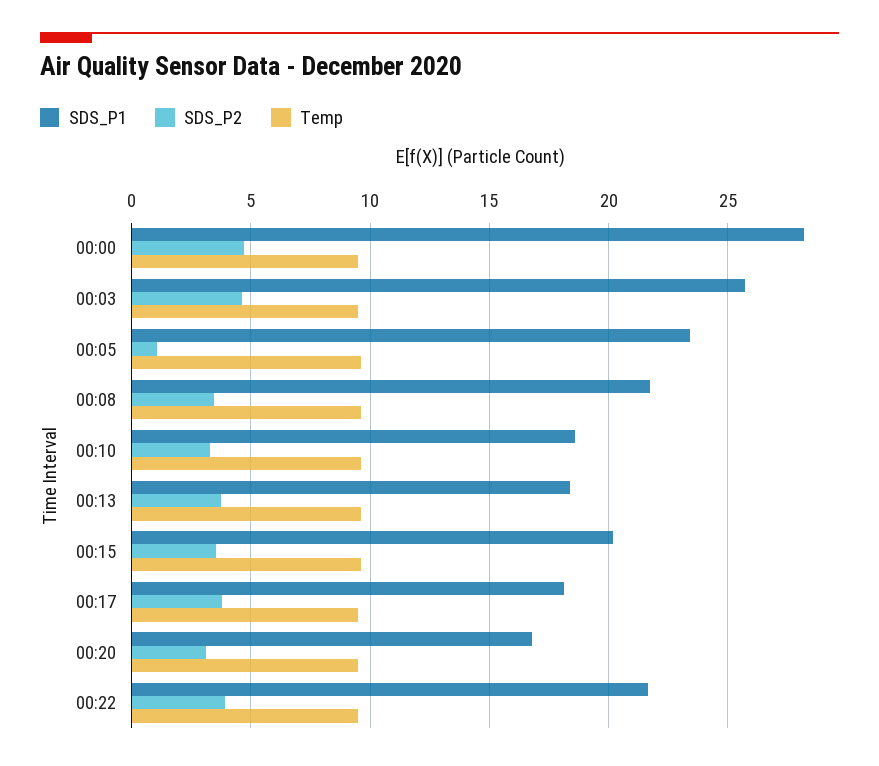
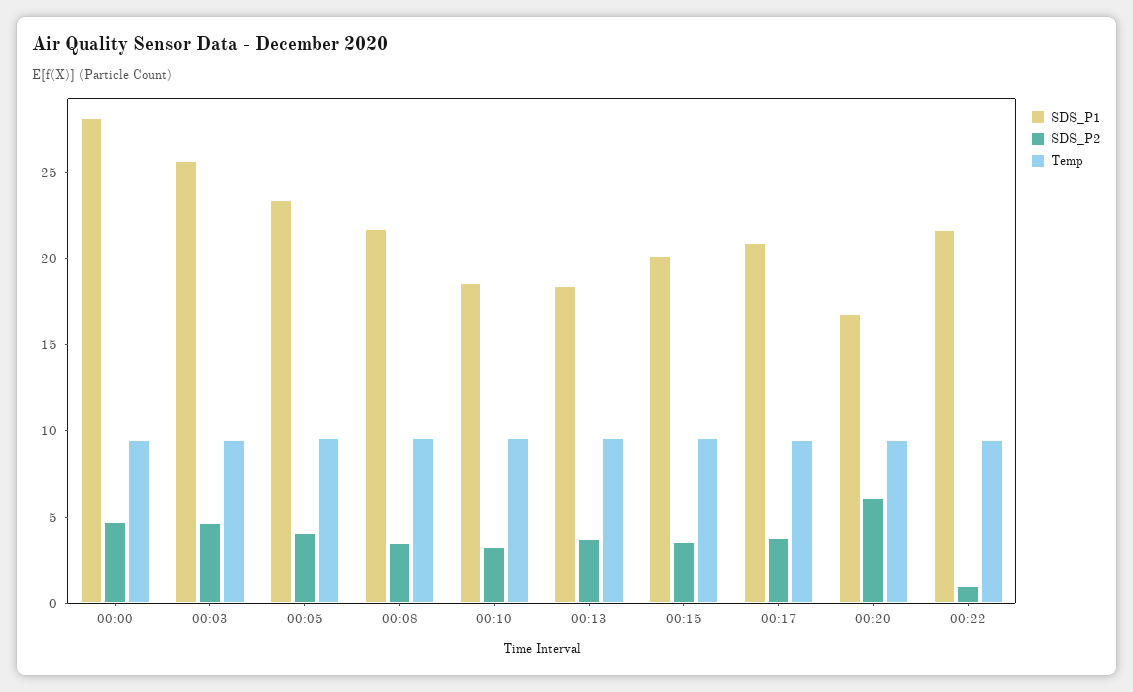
  {
    "SDS_P1": {
      "00:00": 28,
      "00:03": 25.5,
      "00:05": 23.5,
      "00:08": 21.5,
      "00:10": 18.5,
      "00:13": 18.5,
      "00:15": 20,
-     "00:17": 18,
+     "00:17": 21,
      "00:20": 17,
      "00:22": 21.5
    },
    "SDS_P2": {
      "00:00": 4.5,
      "00:03": 4.5,
-     "00:05": 1,
+     "00:05": 4,
      "00:08": 3.5,
      "00:10": 3.5,
      "00:13": 3.5,
      "00:15": 3.5,
      "00:17": 4,
-     "00:20": 3,
+     "00:20": 6,
-     "00:22": 4
+     "00:22": 1
    },
    "Temp": {
      "00:00": 9.5,
      "00:03": 9.5,
      "00:05": 9.5,
      "00:08": 9.5,
      "00:10": 9.5,
      "00:13": 9.5,
      "00:15": 9.5,
      "00:17": 9.5,
      "00:20": 9.5,
      "00:22": 9.5
    }
  }

